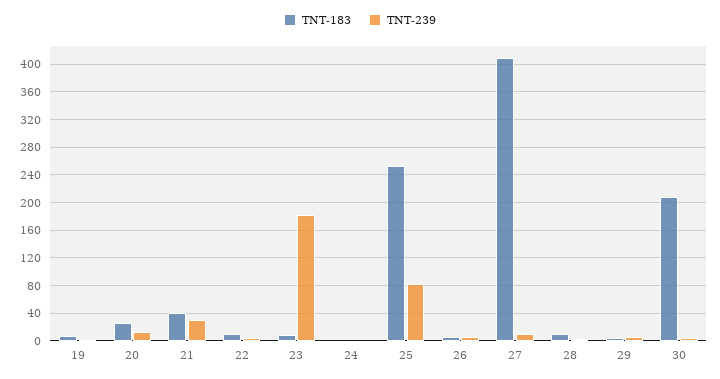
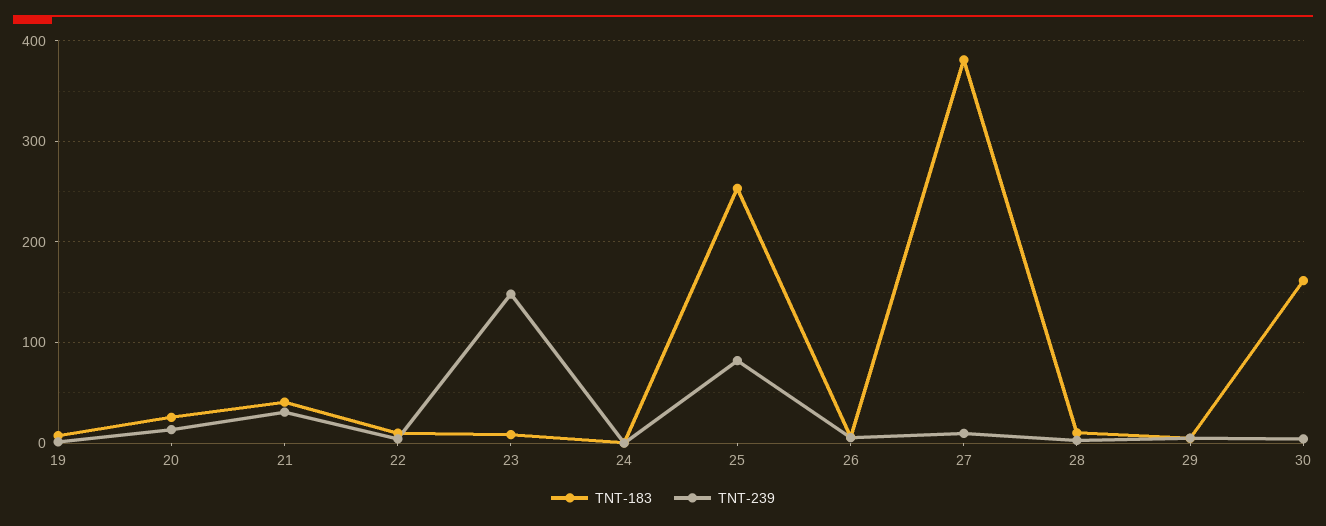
  {
    "TNT-183": {
      "19": 10,
      "20": 30,
      "21": 40,
      "22": 10,
      "23": 10,
      "24": 0,
      "25": 250,
      "26": 10,
-     "27": 410,
+     "27": 380,
      "28": 10,
      "29": 0,
-     "30": 210
+     "30": 160
    },
    "TNT-239": {
      "19": 0,
      "20": 10,
      "21": 30,
      "22": 0,
-     "23": 180,
+     "23": 150,
      "24": 0,
      "25": 80,
      "26": 10,
      "27": 10,
      "28": 0,
      "29": 0,
      "30": 0
    }
  }

